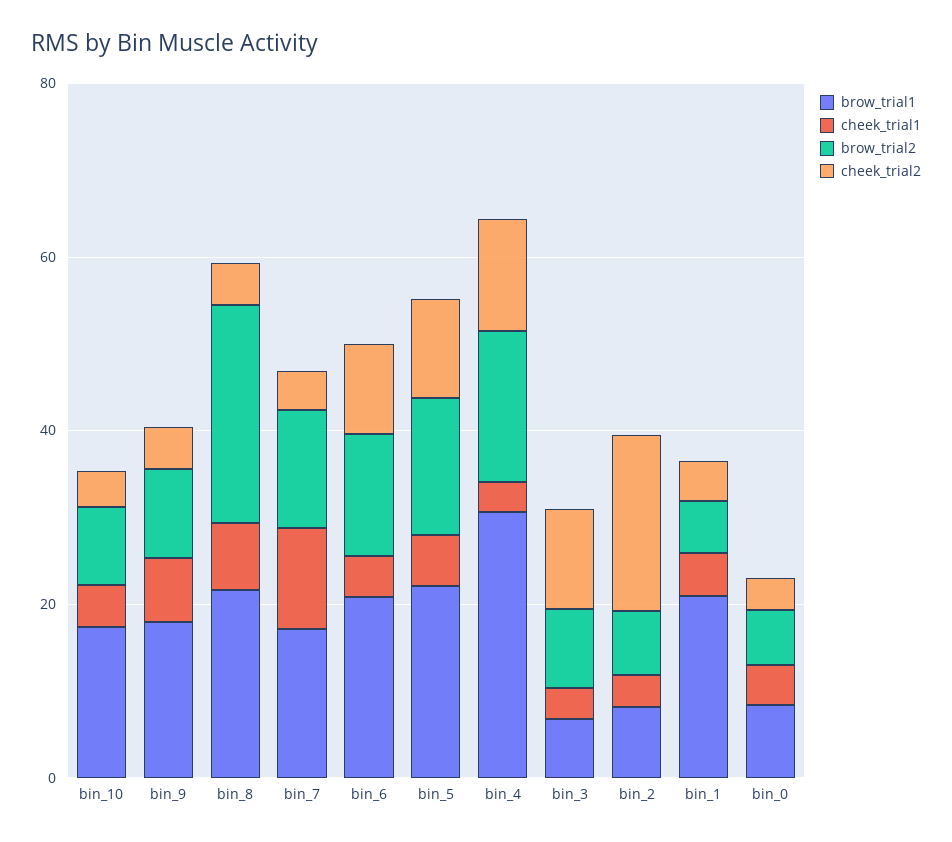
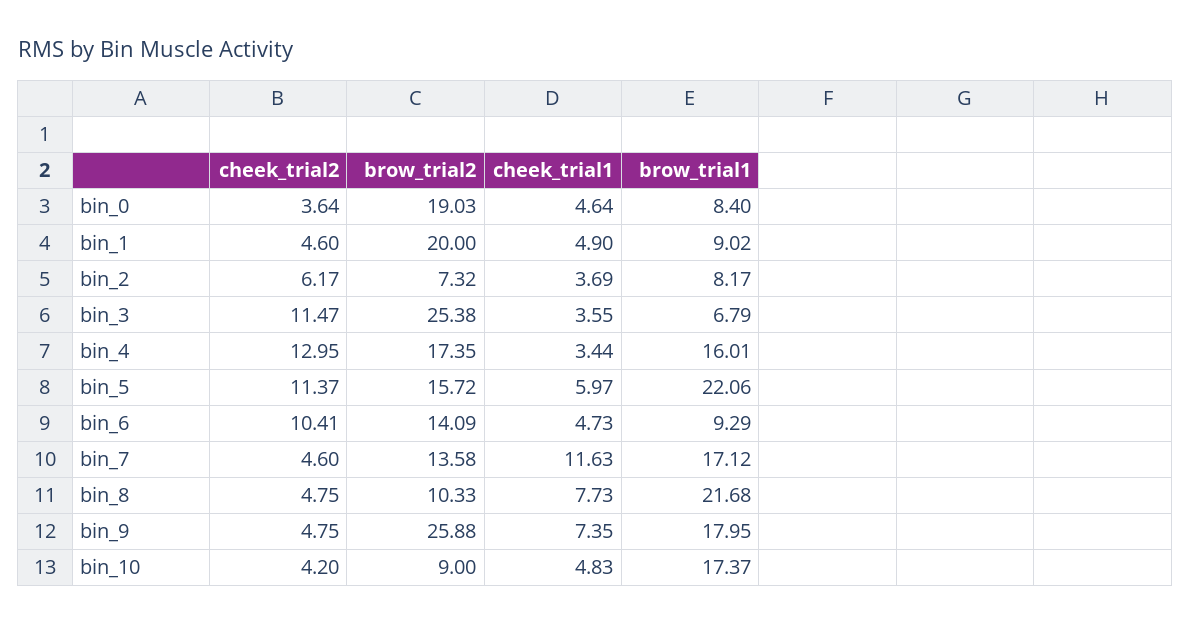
  {
    "brow_trial1": {
      "bin_10": 17.37,
      "bin_9": 17.95,
      "bin_8": 21.68,
      "bin_7": 17.12,
-     "bin_6": 20,
+     "bin_6": 9.29,
      "bin_5": 22.06,
-     "bin_4": 30,
+     "bin_4": 16.01,
      "bin_3": 6.79,
      "bin_2": 8.17,
-     "bin_1": 20,
+     "bin_1": 9.02,
      "bin_0": 8.4
    },
    "cheek_trial1": {
      "bin_10": 4.83,
      "bin_9": 7.35,
      "bin_8": 7.73,
      "bin_7": 11.63,
      "bin_6": 4.73,
      "bin_5": 5.97,
      "bin_4": 3.44,
      "bin_3": 3.55,
      "bin_2": 3.69,
      "bin_1": 4.9,
      "bin_0": 4.64
    },
    "brow_trial2": {
      "bin_10": 9,
-     "bin_9": 10,
+     "bin_9": 25.88,
-     "bin_8": 25,
+     "bin_8": 10.33,
      "bin_7": 13.58,
      "bin_6": 14.09,
      "bin_5": 15.72,
      "bin_4": 17.35,
-     "bin_3": 10,
+     "bin_3": 25.38,
      "bin_2": 7.32,
-     "bin_1": 5,
+     "bin_1": 20,
-     "bin_0": 5
+     "bin_0": 19.03
    },
    "cheek_trial2": {
      "bin_10": 4.2,
      "bin_9": 4.75,
      "bin_8": 4.75,
      "bin_7": 4.6,
      "bin_6": 10.41,
      "bin_5": 11.37,
      "bin_4": 12.95,
      "bin_3": 11.47,
-     "bin_2": 20,
+     "bin_2": 6.17,
      "bin_1": 4.6,
      "bin_0": 3.64
    }
  }

